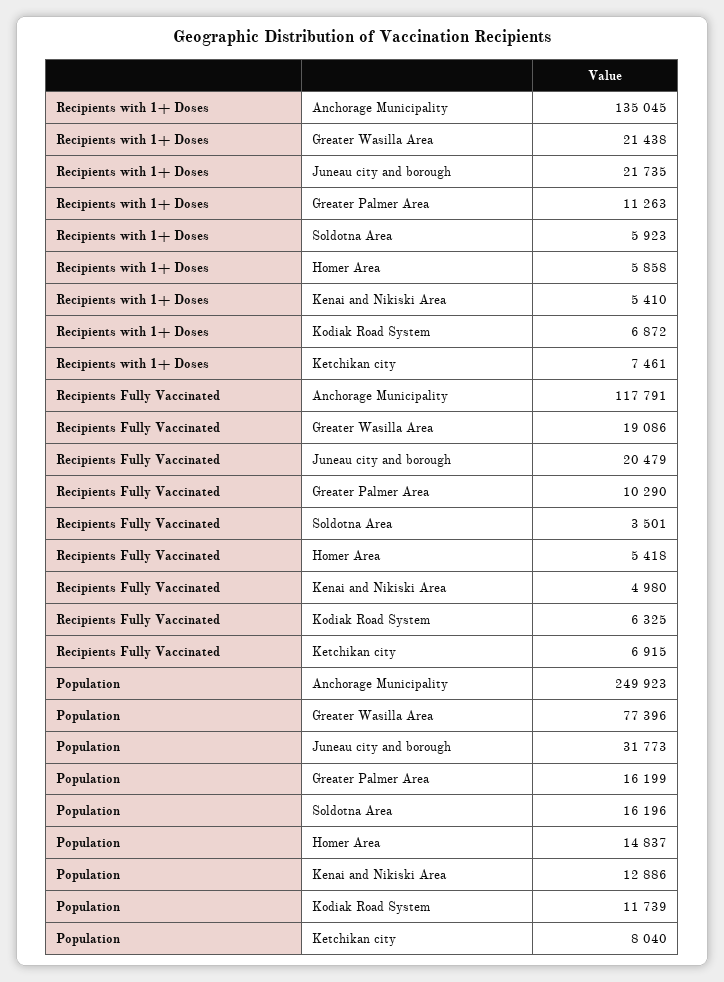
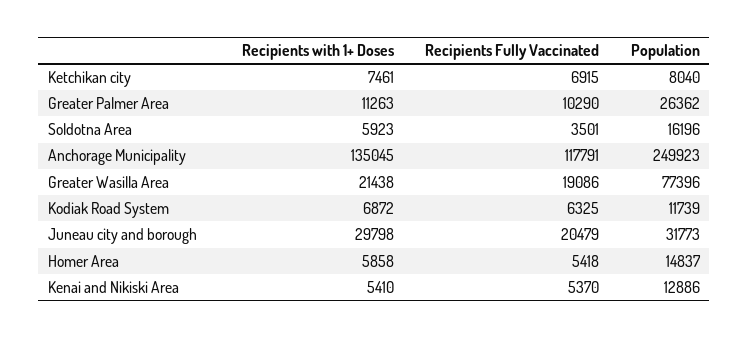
  {
    "Recipients with 1+ Doses": {
      "Anchorage Municipality": 135045,
      "Greater Wasilla Area": 21438,
-     "Juneau city and borough": 21735,
+     "Juneau city and borough": 29798,
      "Greater Palmer Area": 11263,
      "Soldotna Area": 5923,
      "Homer Area": 5858,
      "Kenai and Nikiski Area": 5410,
      "Kodiak Road System": 6872,
      "Ketchikan city": 7461
    },
    "Recipients Fully Vaccinated": {
      "Anchorage Municipality": 117791,
      "Greater Wasilla Area": 19086,
      "Juneau city and borough": 20479,
      "Greater Palmer Area": 10290,
      "Soldotna Area": 3501,
      "Homer Area": 5418,
-     "Kenai and Nikiski Area": 4980,
+     "Kenai and Nikiski Area": 5370,
      "Kodiak Road System": 6325,
      "Ketchikan city": 6915
    },
    "Population": {
      "Anchorage Municipality": 249923,
      "Greater Wasilla Area": 77396,
      "Juneau city and borough": 31773,
-     "Greater Palmer Area": 16199,
+     "Greater Palmer Area": 26362,
      "Soldotna Area": 16196,
      "Homer Area": 14837,
      "Kenai and Nikiski Area": 12886,
      "Kodiak Road System": 11739,
      "Ketchikan city": 8040
    }
  }

